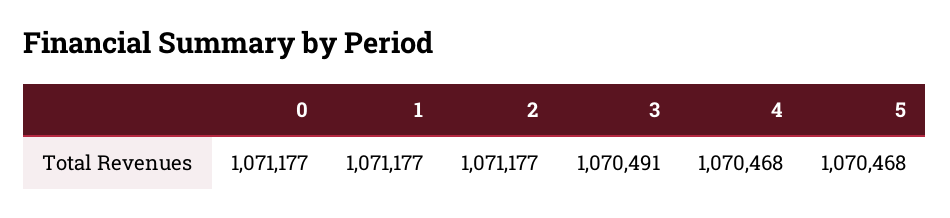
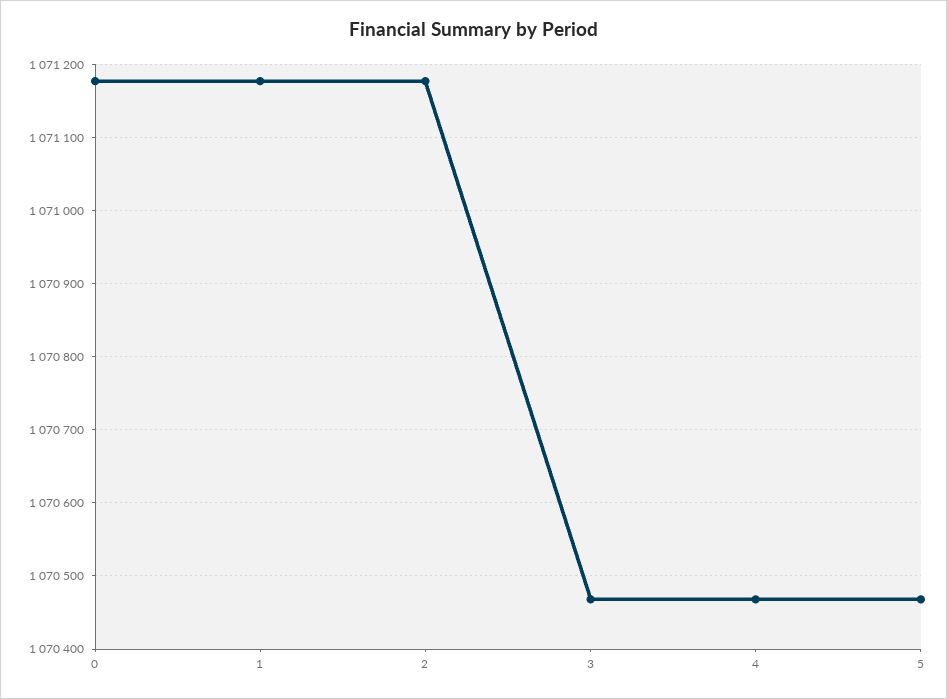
  {
    "0": 1071177,
    "1": 1071177,
    "2": 1071177,
-   "3": 1070491,
+   "3": 1070470,
    "4": 1070468,
    "5": 1070468
  }

